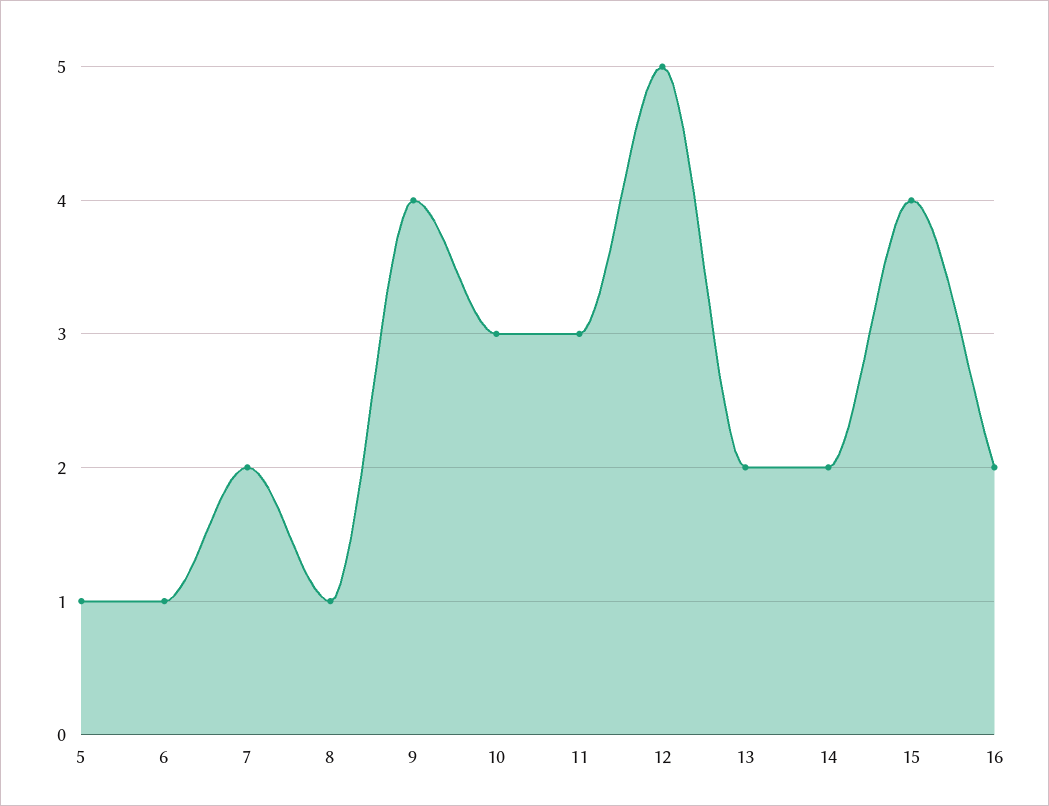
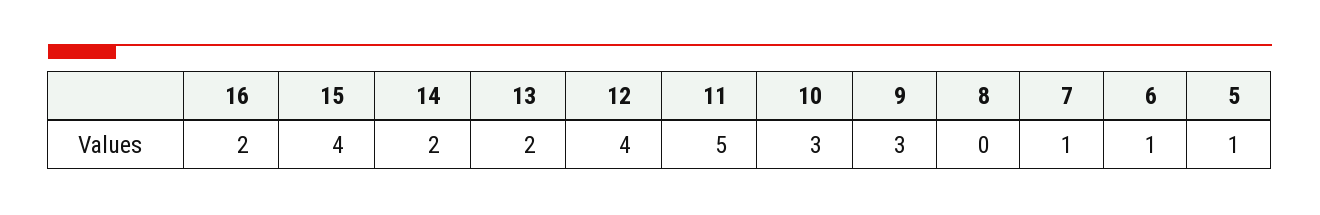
  {
    "5": 1,
    "6": 1,
-   "7": 2,
+   "7": 1,
-   "8": 1,
+   "8": 0,
-   "9": 4,
+   "9": 3,
    "10": 3,
-   "11": 3,
+   "11": 5,
-   "12": 5,
+   "12": 4,
    "13": 2,
    "14": 2,
    "15": 4,
    "16": 2
  }

